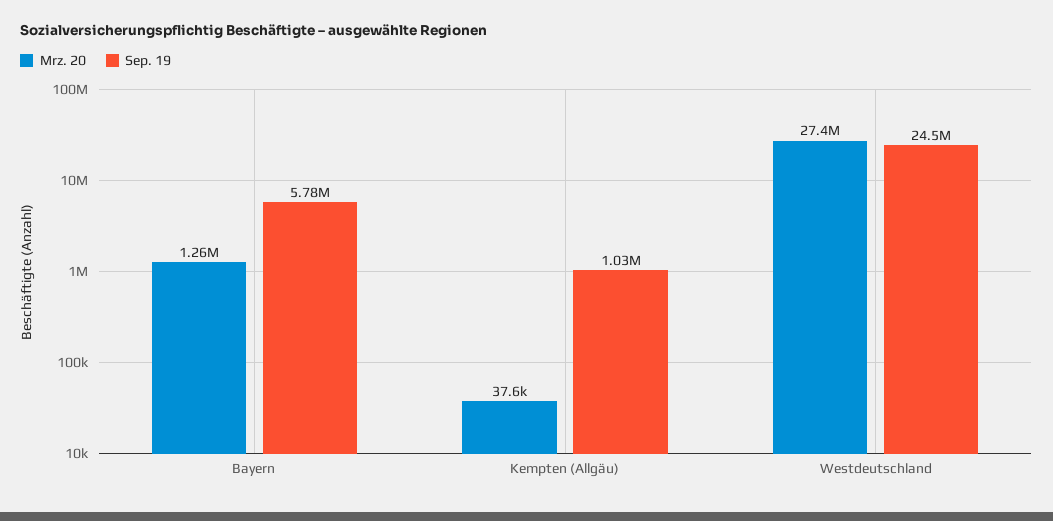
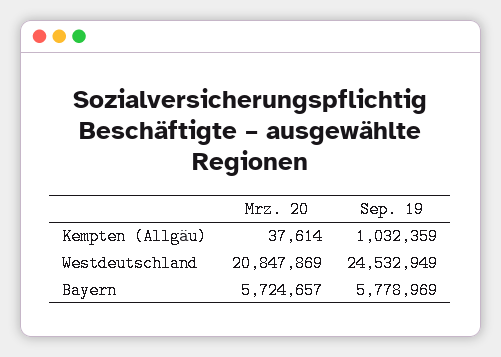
  {
    "Mrz. 20": {
-     "Bayern": 1260000,
+     "Bayern": 5724657,
      "Kempten (Allgäu)": 37614,
-     "Westdeutschland": 27400000
+     "Westdeutschland": 20847869
    },
    "Sep. 19": {
      "Bayern": 5778969,
      "Kempten (Allgäu)": 1032359,
      "Westdeutschland": 24532949
    }
  }

